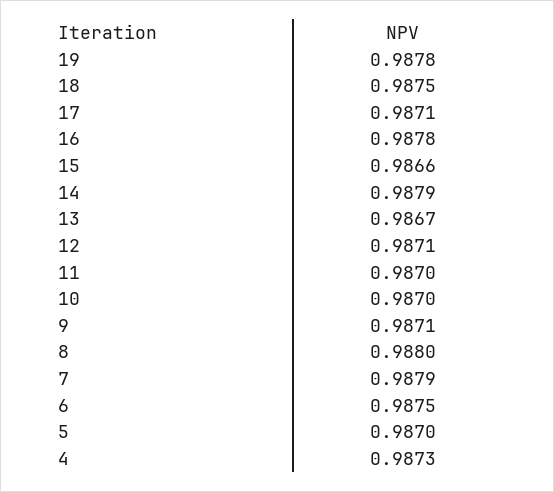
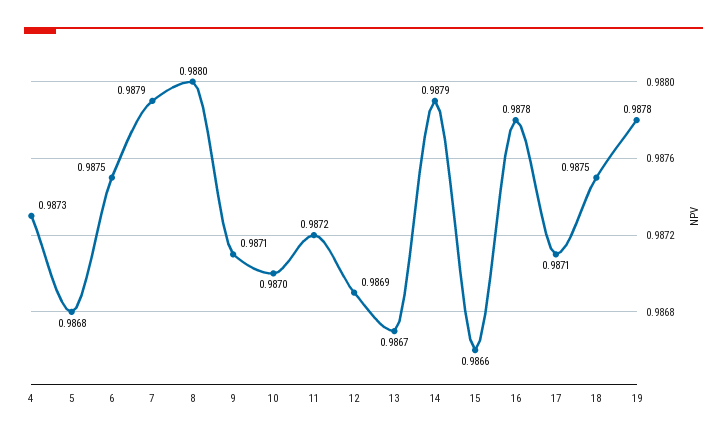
  {
    "19": 0.9878,
    "18": 0.9875,
    "17": 0.9871,
    "16": 0.9878,
    "15": 0.9866,
    "14": 0.9879,
    "13": 0.9867,
-   "12": 0.9871,
+   "12": 0.9869,
-   "11": 0.987,
+   "11": 0.9872,
    "10": 0.987,
    "9": 0.9871,
    "8": 0.988,
    "7": 0.9879,
    "6": 0.9875,
-   "5": 0.987,
+   "5": 0.9868,
    "4": 0.9873
  }

